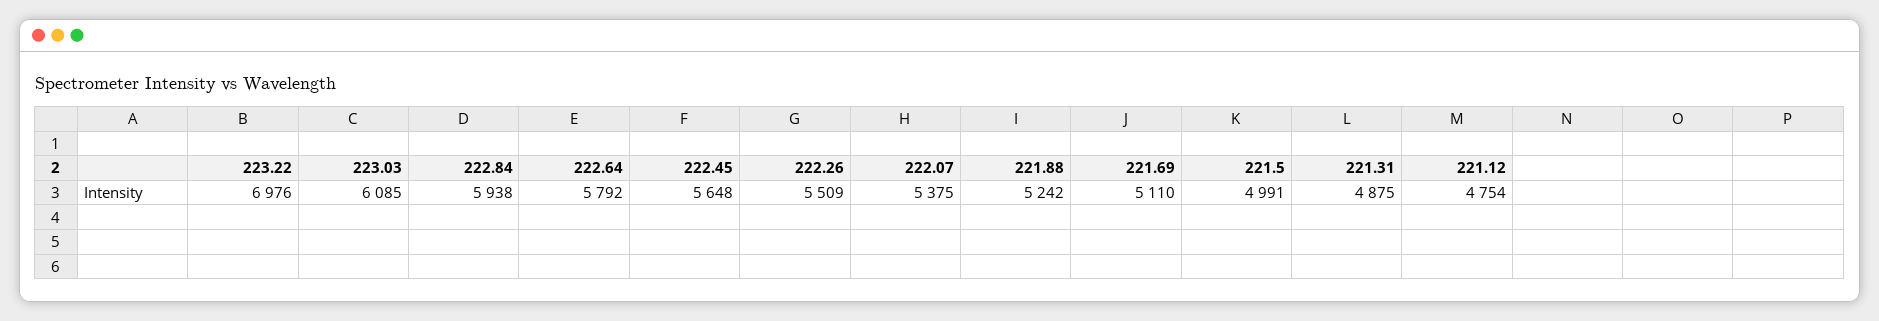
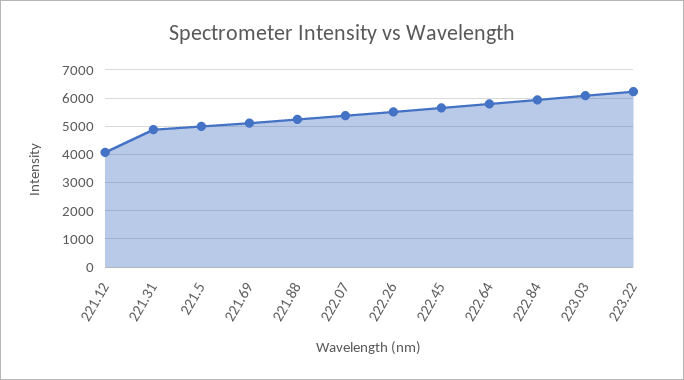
  {
-   "223.22": 6976,
+   "223.22": 6250,
    "223.03": 6085,
    "222.84": 5938,
    "222.64": 5792,
    "222.45": 5648,
    "222.26": 5509,
    "222.07": 5375,
    "221.88": 5242,
    "221.69": 5110,
    "221.5": 4991,
    "221.31": 4875,
-   "221.12": 4754
+   "221.12": 4000
  }

